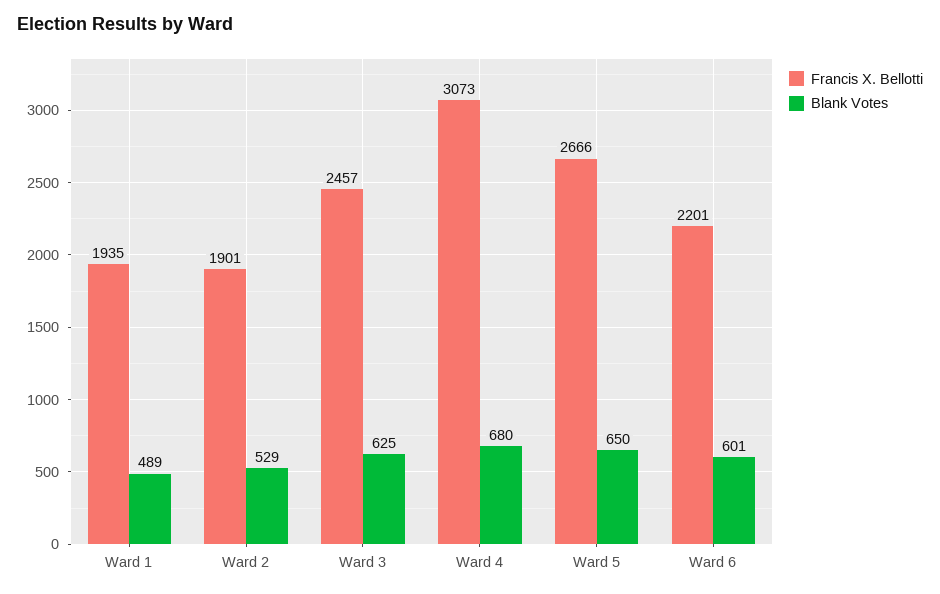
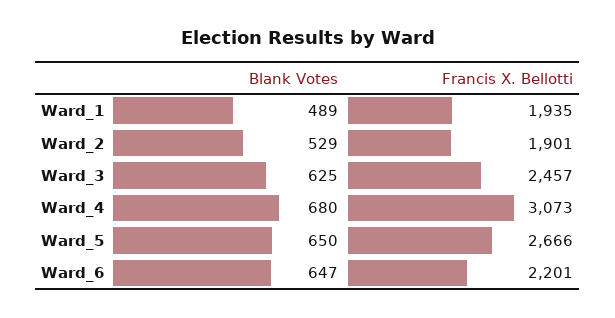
  {
    "Francis X. Bellotti": {
      "Ward 1": 1935,
      "Ward 2": 1901,
      "Ward 3": 2457,
      "Ward 4": 3073,
      "Ward 5": 2666,
      "Ward 6": 2201
    },
    "Blank Votes": {
      "Ward 1": 489,
      "Ward 2": 529,
      "Ward 3": 625,
      "Ward 4": 680,
      "Ward 5": 650,
-     "Ward 6": 601
+     "Ward 6": 647
    }
  }

